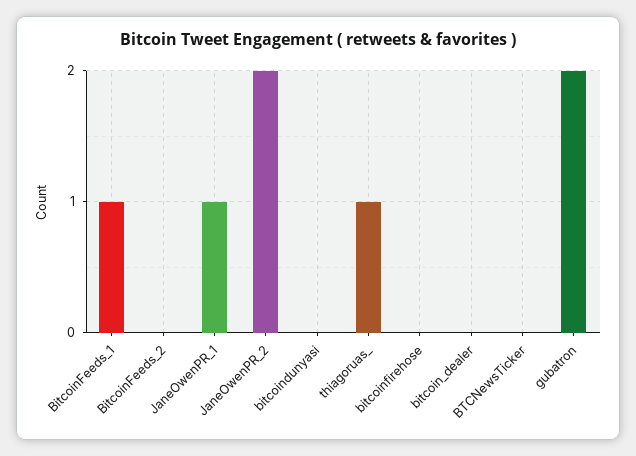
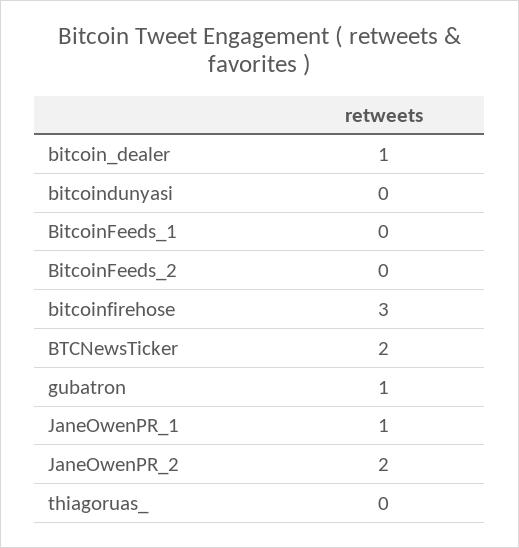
  {
-   "BitcoinFeeds_1": 1,
+   "BitcoinFeeds_1": 0,
    "BitcoinFeeds_2": 0,
    "JaneOwenPR_1": 1,
    "JaneOwenPR_2": 2,
    "bitcoindunyasi": 0,
-   "thiagoruas_": 1,
+   "thiagoruas_": 0,
-   "bitcoinfirehose": 0,
+   "bitcoinfirehose": 3,
-   "bitcoin_dealer": 0,
+   "bitcoin_dealer": 1,
-   "BTCNewsTicker": 0,
+   "BTCNewsTicker": 2,
-   "gubatron": 2
+   "gubatron": 1
  }

